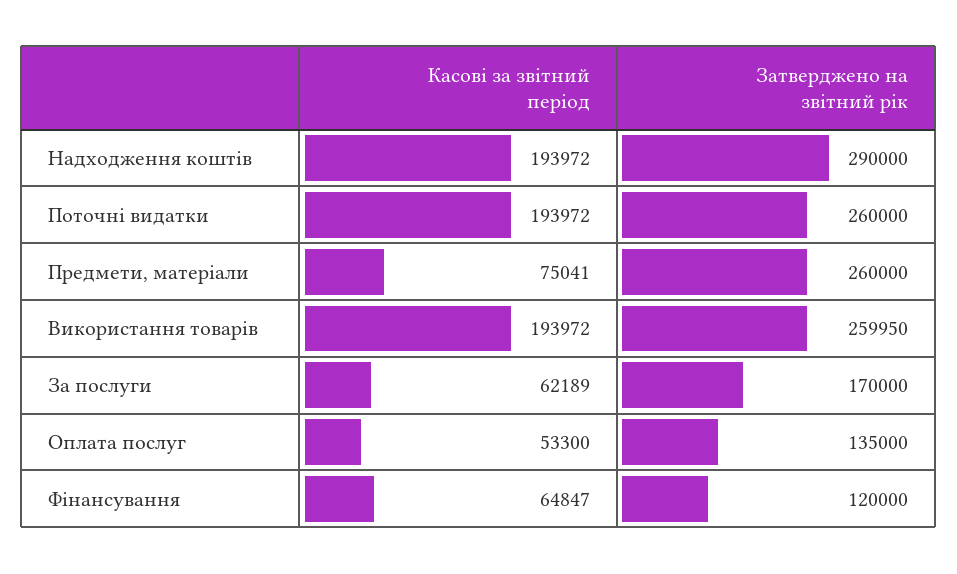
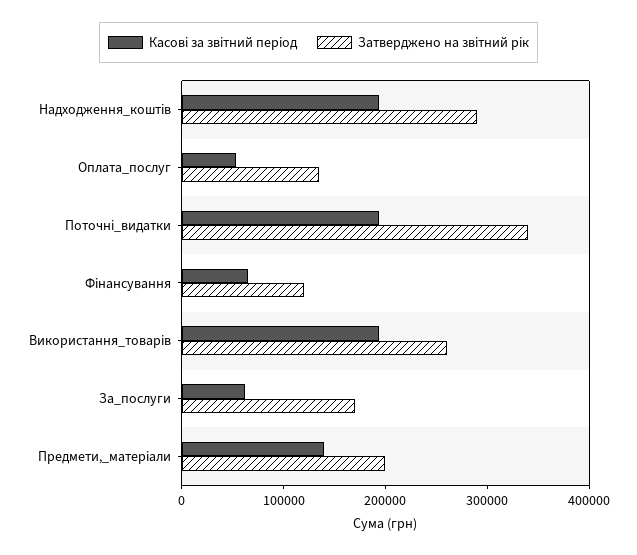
  {
    "Касові за звітний період": {
      "Надходження коштів": 193972,
      "Поточні видатки": 193972,
-     "Предмети, матеріали": 75041,
+     "Предмети, матеріали": 140000,
      "Використання товарів": 193972,
      "За послуги": 62189,
      "Оплата послуг": 53300,
      "Фінансування": 64847
    },
    "Затверджено на звітний рік": {
      "Надходження коштів": 290000,
-     "Поточні видатки": 260000,
+     "Поточні видатки": 340000,
-     "Предмети, матеріали": 260000,
+     "Предмети, матеріали": 200000,
      "Використання товарів": 259950,
      "За послуги": 170000,
      "Оплата послуг": 135000,
      "Фінансування": 120000
    }
  }

